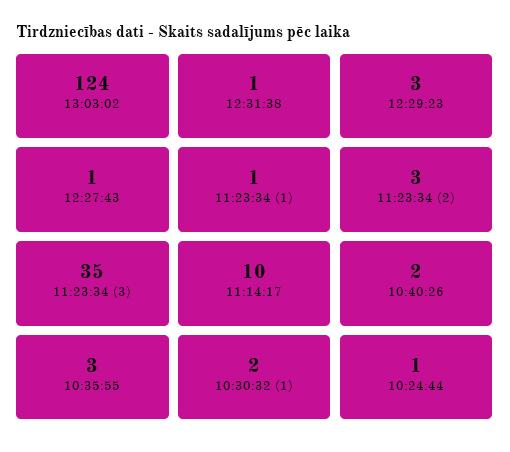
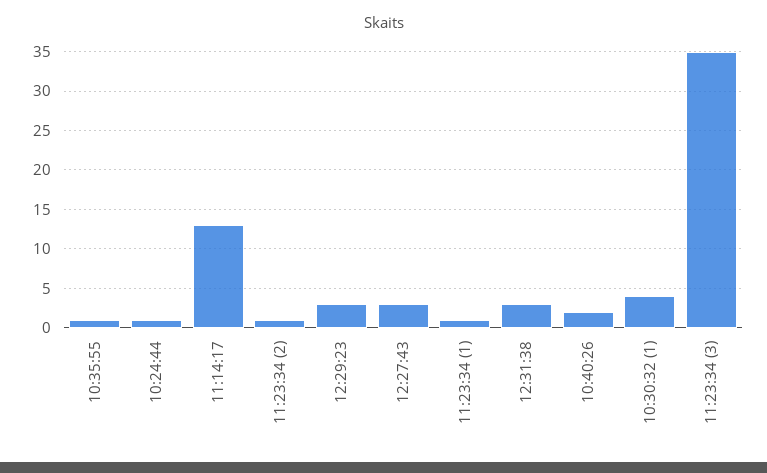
  {
-   "13:03:02": 124,
-   "12:31:38": 1,
+   "12:31:38": 3,
    "12:29:23": 3,
-   "12:27:43": 1,
+   "12:27:43": 3,
    "11:23:34 (1)": 1,
-   "11:23:34 (2)": 3,
+   "11:23:34 (2)": 1,
    "11:23:34 (3)": 35,
-   "11:14:17": 10,
+   "11:14:17": 13,
    "10:40:26": 2,
-   "10:35:55": 3,
+   "10:35:55": 1,
-   "10:30:32 (1)": 2,
+   "10:30:32 (1)": 4,
    "10:24:44": 1
  }

